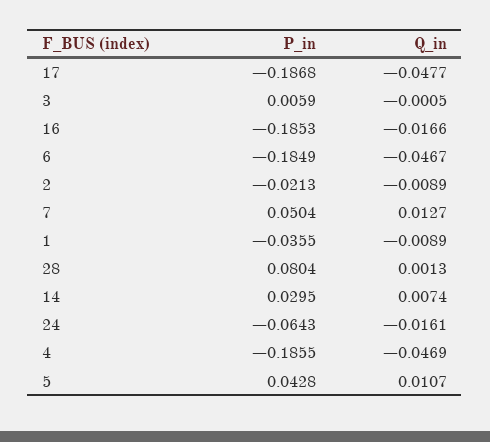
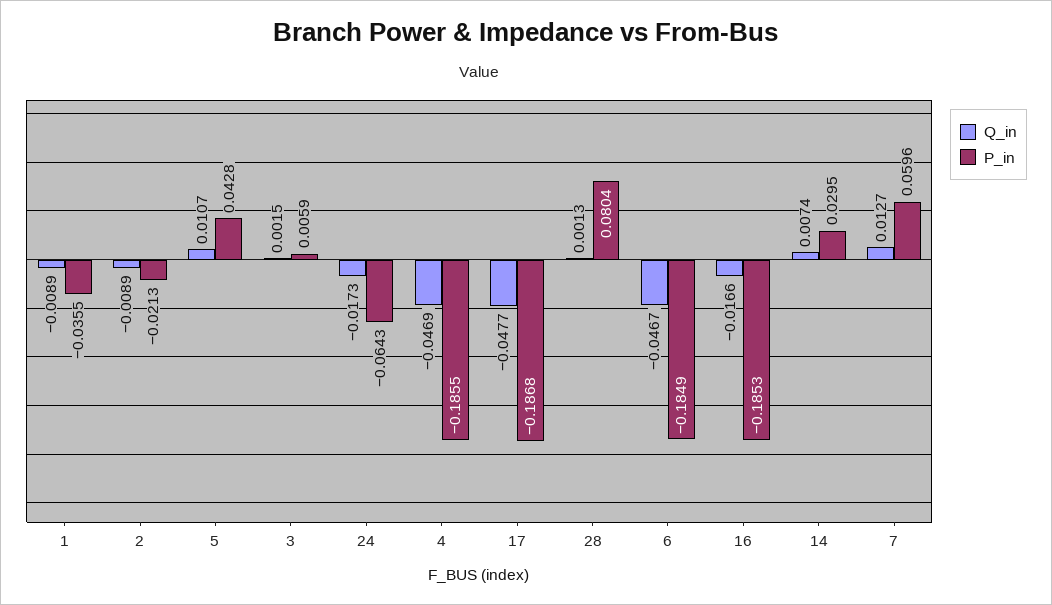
  {
    "P_in": {
      "17": -0.1868,
      "3": 0.0059,
      "16": -0.1853,
      "6": -0.1849,
      "2": -0.0213,
-     "7": 0.0504,
+     "7": 0.0596,
      "1": -0.0355,
      "28": 0.0804,
      "14": 0.0295,
      "24": -0.0643,
      "4": -0.1855,
      "5": 0.0428
    },
    "Q_in": {
      "17": -0.0477,
-     "3": -0.0005,
+     "3": 0.0015,
      "16": -0.0166,
      "6": -0.0467,
      "2": -0.0089,
      "7": 0.0127,
      "1": -0.0089,
      "28": 0.0013,
      "14": 0.0074,
-     "24": -0.0161,
+     "24": -0.0173,
      "4": -0.0469,
      "5": 0.0107
    }
  }

